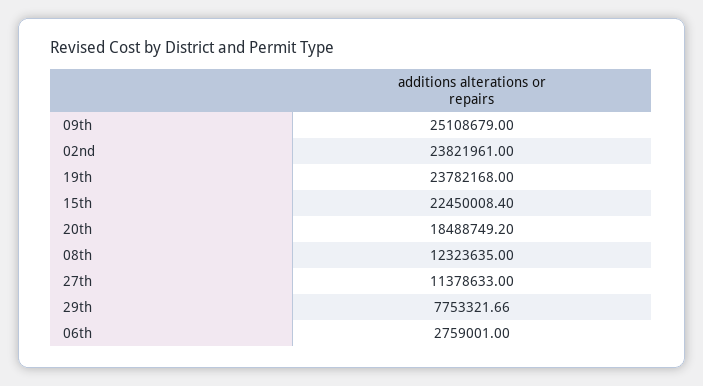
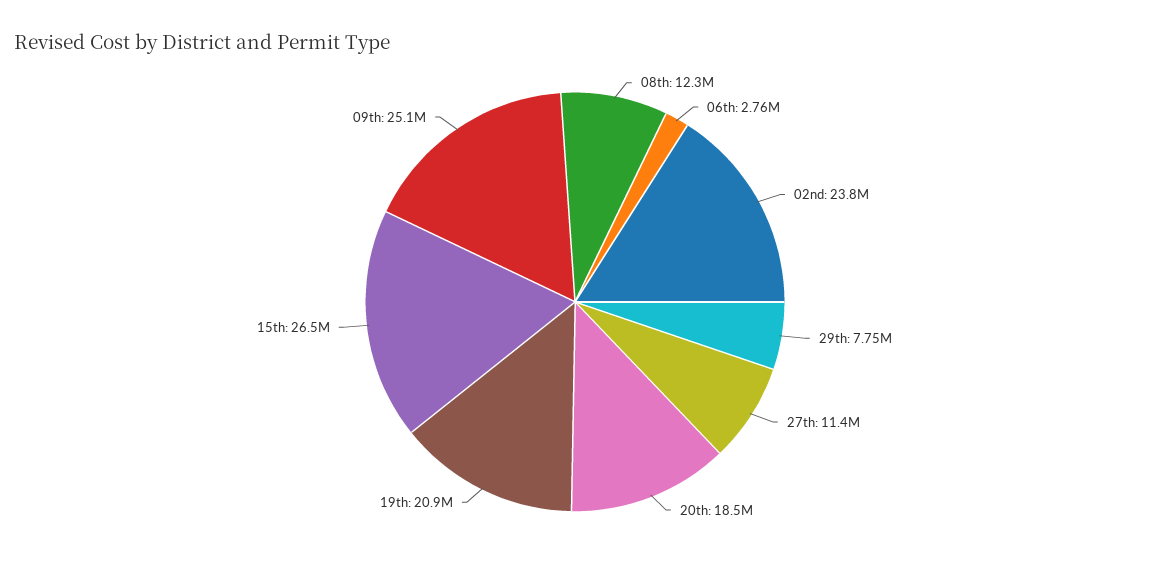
  {
    "09th": 25108679,
    "02nd": 23821961,
-   "19th": 23782168,
+   "19th": 20900000,
-   "15th": 22450008.4,
+   "15th": 26500000,
    "20th": 18488749.2,
    "08th": 12323635,
    "27th": 11378633,
    "29th": 7753321.66,
    "06th": 2759001
  }

